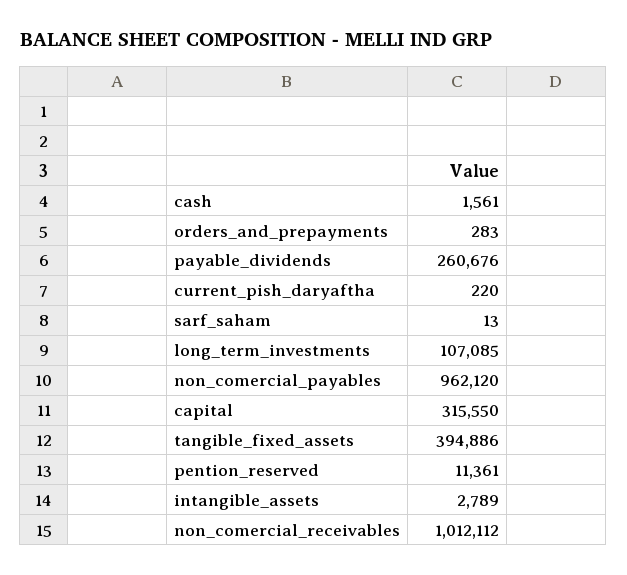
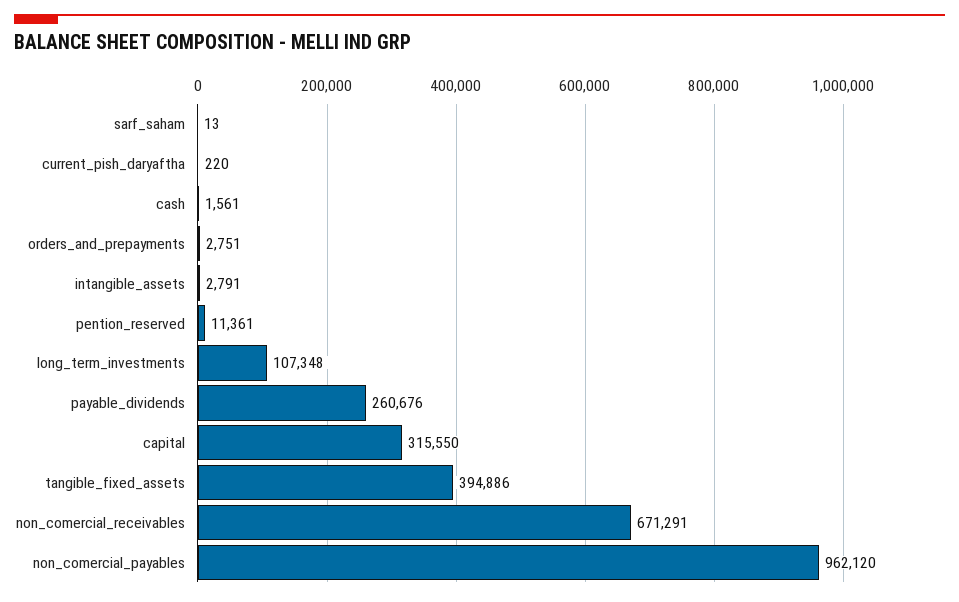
  {
    "cash": 1561,
-   "orders_and_prepayments": 283,
+   "orders_and_prepayments": 2751,
    "payable_dividends": 260676,
    "current_pish_daryaftha": 220,
    "sarf_saham": 13,
-   "long_term_investments": 107085,
+   "long_term_investments": 107348,
    "non_comercial_payables": 962120,
    "capital": 315550,
    "tangible_fixed_assets": 394886,
    "pention_reserved": 11361,
-   "intangible_assets": 2789,
+   "intangible_assets": 2791,
-   "non_comercial_receivables": 1012112
+   "non_comercial_receivables": 671291
  }

